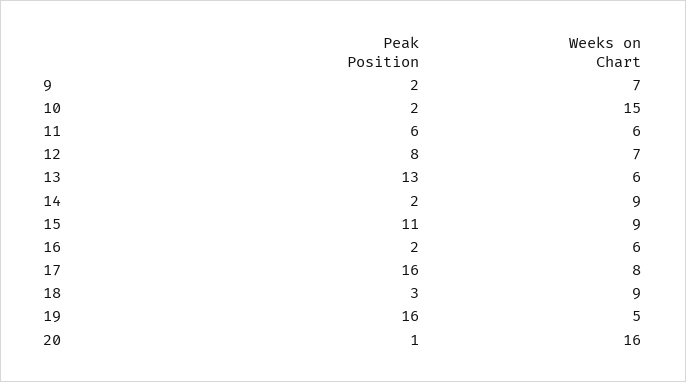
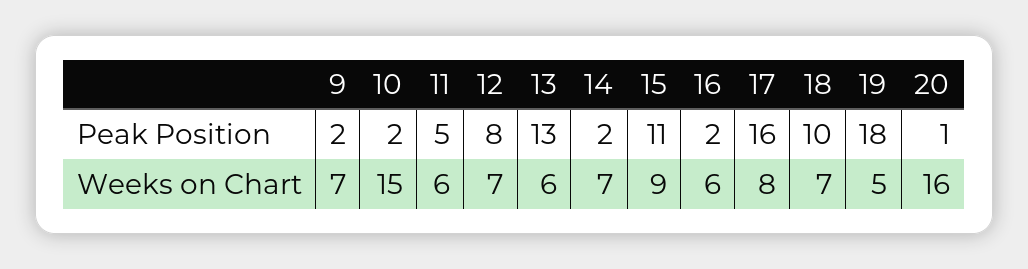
  {
    "Peak Position": {
      "9": 2,
      "10": 2,
-     "11": 6,
+     "11": 5,
      "12": 8,
      "13": 13,
      "14": 2,
      "15": 11,
      "16": 2,
      "17": 16,
-     "18": 3,
+     "18": 10,
-     "19": 16,
+     "19": 18,
      "20": 1
    },
    "Weeks on Chart": {
      "9": 7,
      "10": 15,
      "11": 6,
      "12": 7,
      "13": 6,
-     "14": 9,
+     "14": 7,
      "15": 9,
      "16": 6,
      "17": 8,
-     "18": 9,
+     "18": 7,
      "19": 5,
      "20": 16
    }
  }

